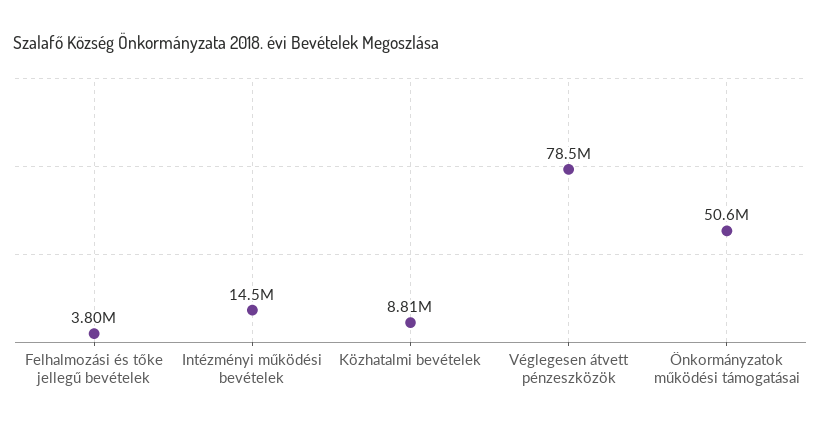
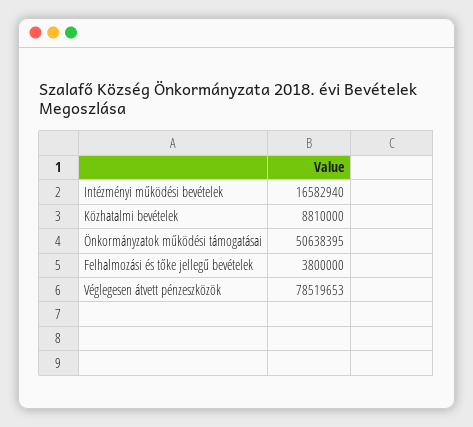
  {
    "Felhalmozási és tőke jellegű bevételek": 3800000,
-   "Intézményi működési bevételek": 14500000,
+   "Intézményi működési bevételek": 16582940,
    "Közhatalmi bevételek": 8810000,
    "Véglegesen átvett pénzeszközök": 78519653,
    "Önkormányzatok működési támogatásai": 50638395
  }

